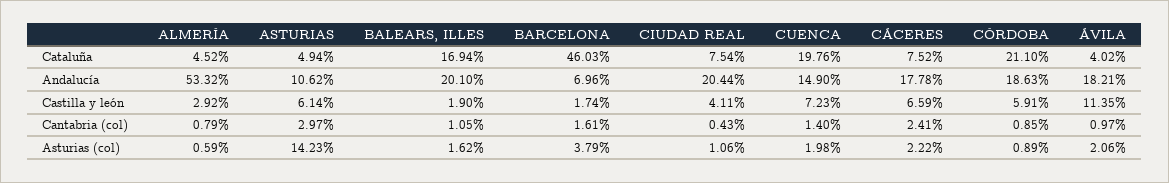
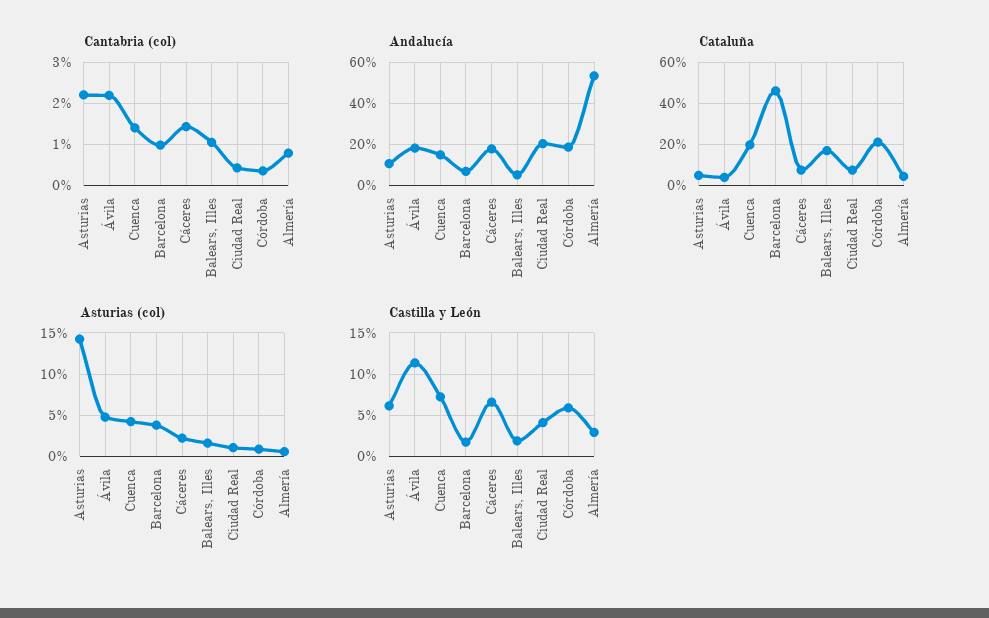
  {
    "Cataluña": {
      "ALMERÍA": 4.52,
      "ASTURIAS": 4.94,
      "BALEARS, ILLES": 16.94,
      "BARCELONA": 46.03,
      "CIUDAD REAL": 7.54,
      "CUENCA": 19.76,
      "CÁCERES": 7.52,
      "CÓRDOBA": 21.1,
      "ÁVILA": 4.02
    },
    "Andalucía": {
      "ALMERÍA": 53.32,
      "ASTURIAS": 10.62,
-     "BALEARS, ILLES": 20.1,
+     "BALEARS, ILLES": 5,
      "BARCELONA": 6.96,
      "CIUDAD REAL": 20.44,
      "CUENCA": 14.9,
      "CÁCERES": 17.78,
      "CÓRDOBA": 18.63,
      "ÁVILA": 18.21
    },
    "Castilla y león": {
      "ALMERÍA": 2.92,
      "ASTURIAS": 6.14,
      "BALEARS, ILLES": 1.9,
      "BARCELONA": 1.74,
      "CIUDAD REAL": 4.11,
      "CUENCA": 7.23,
      "CÁCERES": 6.59,
      "CÓRDOBA": 5.91,
      "ÁVILA": 11.35
    },
    "Cantabria (col)": {
      "ALMERÍA": 0.79,
-     "ASTURIAS": 2.97,
+     "ASTURIAS": 2.2,
      "BALEARS, ILLES": 1.05,
-     "BARCELONA": 1.61,
+     "BARCELONA": 1,
      "CIUDAD REAL": 0.43,
      "CUENCA": 1.4,
-     "CÁCERES": 2.41,
+     "CÁCERES": 1.4,
-     "CÓRDOBA": 0.85,
+     "CÓRDOBA": 0.4,
-     "ÁVILA": 0.97
+     "ÁVILA": 2.2
    },
    "Asturias (col)": {
      "ALMERÍA": 0.59,
      "ASTURIAS": 14.23,
      "BALEARS, ILLES": 1.62,
      "BARCELONA": 3.79,
      "CIUDAD REAL": 1.06,
-     "CUENCA": 1.98,
+     "CUENCA": 4,
      "CÁCERES": 2.22,
      "CÓRDOBA": 0.89,
-     "ÁVILA": 2.06
+     "ÁVILA": 5
    }
  }

